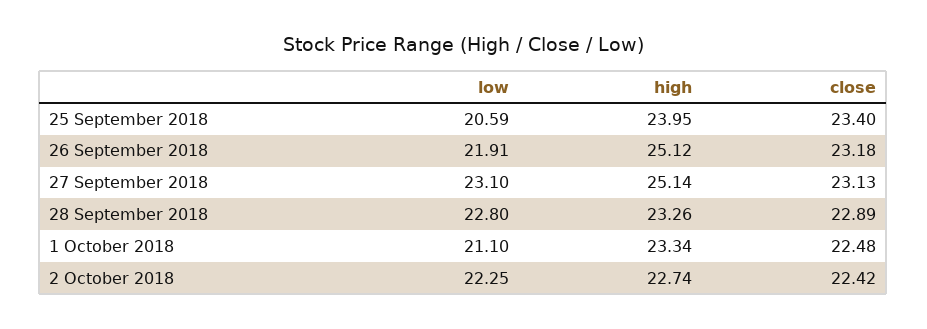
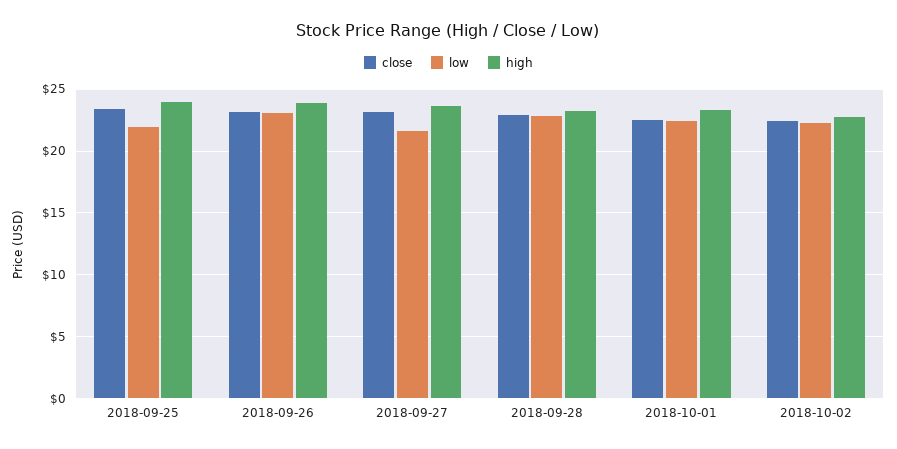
  {
    "low": {
-     "25 September 2018": 20.59,
+     "25 September 2018": 22,
-     "26 September 2018": 21.91,
+     "26 September 2018": 23,
-     "27 September 2018": 23.1,
+     "27 September 2018": 21.5,
      "28 September 2018": 22.8,
-     "1 October 2018": 21.1,
+     "1 October 2018": 22.5,
      "2 October 2018": 22.25
    },
    "high": {
      "25 September 2018": 23.95,
-     "26 September 2018": 25.12,
+     "26 September 2018": 24,
-     "27 September 2018": 25.14,
+     "27 September 2018": 23.5,
      "28 September 2018": 23.26,
      "1 October 2018": 23.34,
      "2 October 2018": 22.74
    },
    "close": {
      "25 September 2018": 23.4,
      "26 September 2018": 23.18,
      "27 September 2018": 23.13,
      "28 September 2018": 22.89,
      "1 October 2018": 22.48,
      "2 October 2018": 22.42
    }
  }

